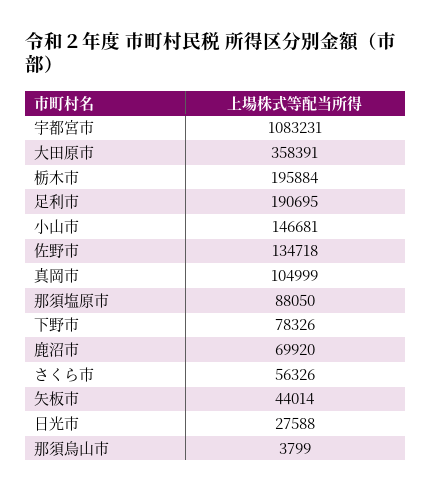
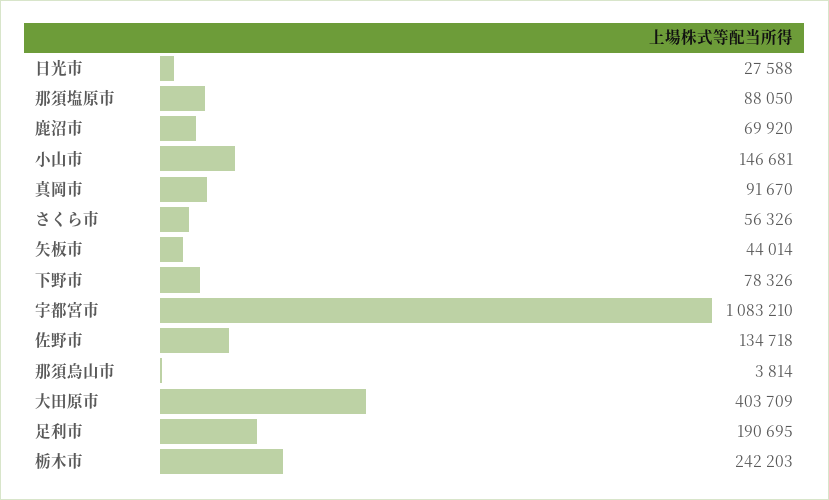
  {
-   "宇都宮市": 1083231,
+   "宇都宮市": 1083210,
-   "大田原市": 358391,
+   "大田原市": 403709,
-   "栃木市": 195884,
+   "栃木市": 242203,
    "足利市": 190695,
    "小山市": 146681,
    "佐野市": 134718,
-   "真岡市": 104999,
+   "真岡市": 91670,
    "那須塩原市": 88050,
    "下野市": 78326,
    "鹿沼市": 69920,
    "さくら市": 56326,
    "矢板市": 44014,
    "日光市": 27588,
-   "那須烏山市": 3799
+   "那須烏山市": 3814
  }

